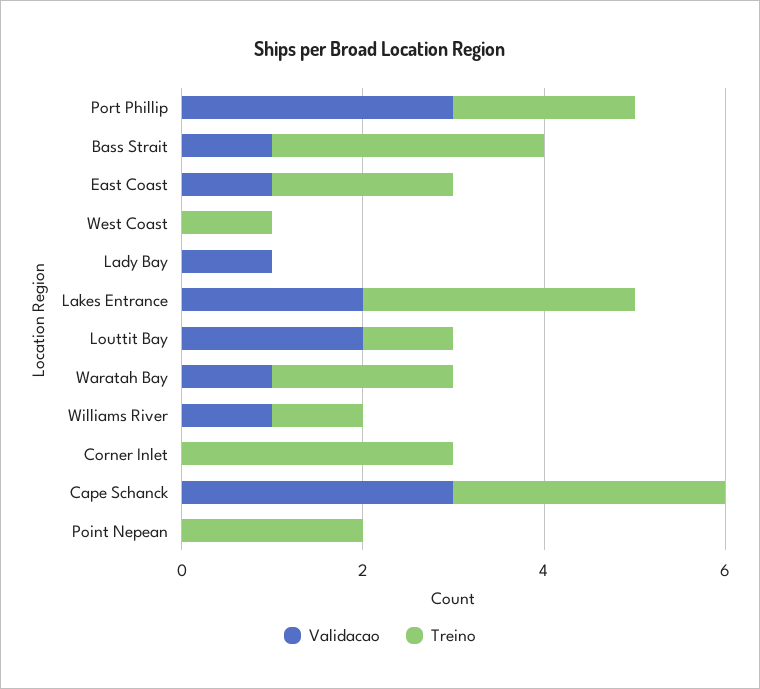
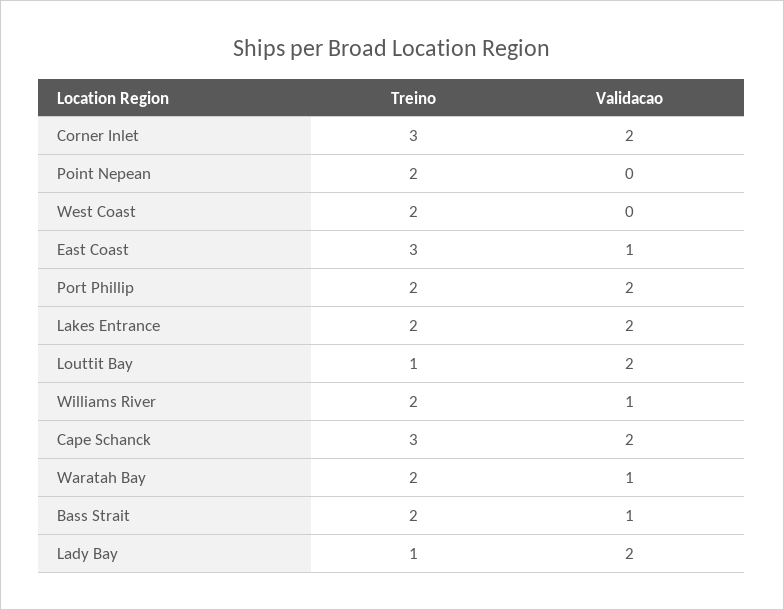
  {
    "Validacao": {
-     "Port Phillip": 3,
+     "Port Phillip": 2,
      "Bass Strait": 1,
      "East Coast": 1,
      "West Coast": 0,
-     "Lady Bay": 1,
+     "Lady Bay": 2,
      "Lakes Entrance": 2,
      "Louttit Bay": 2,
      "Waratah Bay": 1,
      "Williams River": 1,
-     "Corner Inlet": 0,
+     "Corner Inlet": 2,
-     "Cape Schanck": 3,
+     "Cape Schanck": 2,
      "Point Nepean": 0
    },
    "Treino": {
      "Port Phillip": 2,
-     "Bass Strait": 3,
+     "Bass Strait": 2,
-     "East Coast": 2,
+     "East Coast": 3,
-     "West Coast": 1,
+     "West Coast": 2,
-     "Lady Bay": 0,
+     "Lady Bay": 1,
-     "Lakes Entrance": 3,
+     "Lakes Entrance": 2,
      "Louttit Bay": 1,
      "Waratah Bay": 2,
-     "Williams River": 1,
+     "Williams River": 2,
      "Corner Inlet": 3,
      "Cape Schanck": 3,
      "Point Nepean": 2
    }
  }

